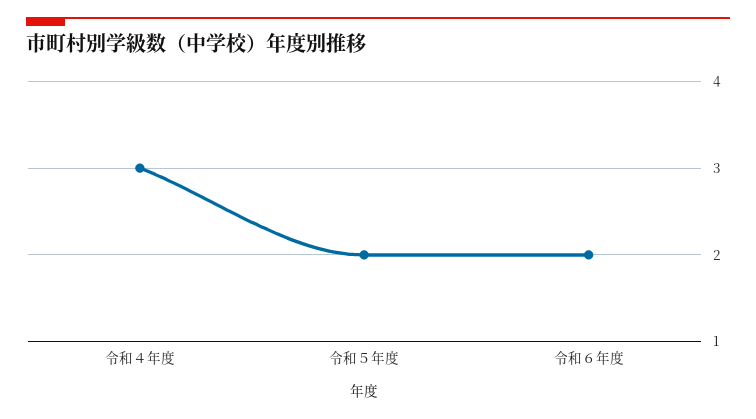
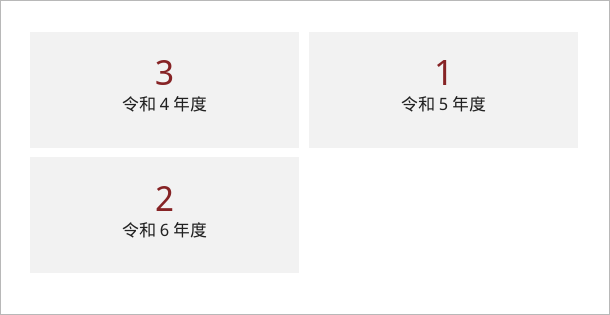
  {
    "令和４年度": 3,
-   "令和５年度": 2,
+   "令和５年度": 1,
    "令和６年度": 2
  }

